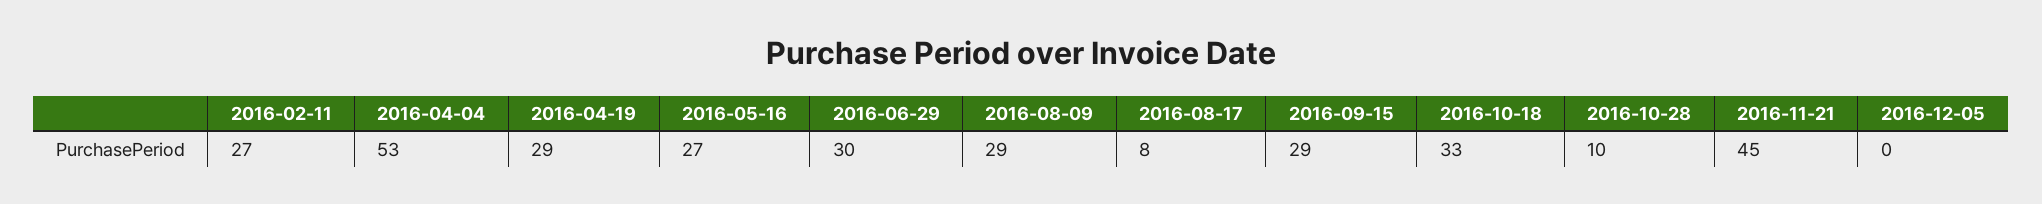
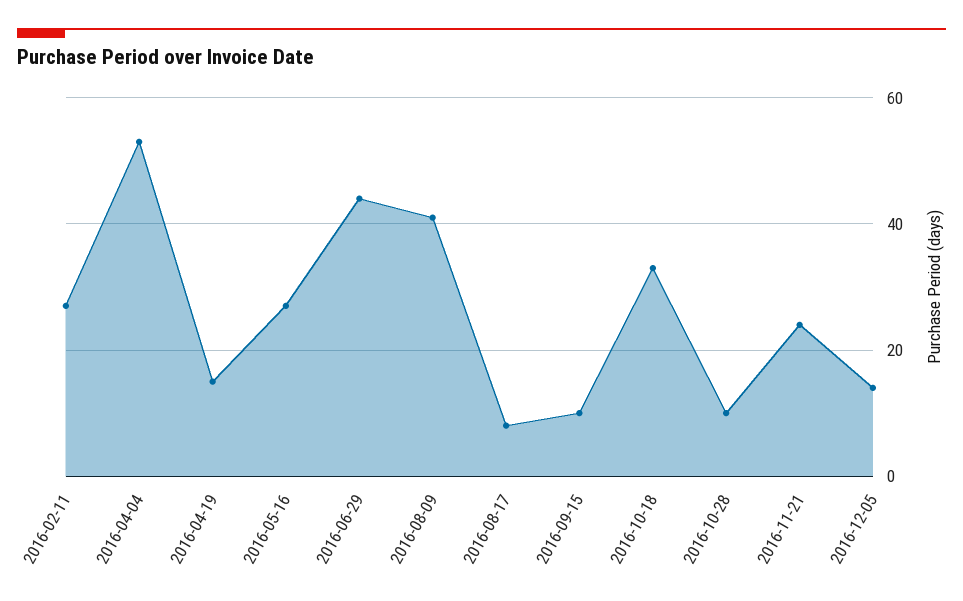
  {
    "2016-02-11": 27,
    "2016-04-04": 53,
-   "2016-04-19": 29,
+   "2016-04-19": 15,
    "2016-05-16": 27,
-   "2016-06-29": 30,
+   "2016-06-29": 45,
-   "2016-08-09": 29,
+   "2016-08-09": 40,
    "2016-08-17": 8,
-   "2016-09-15": 29,
+   "2016-09-15": 10,
    "2016-10-18": 33,
    "2016-10-28": 10,
-   "2016-11-21": 45,
+   "2016-11-21": 25,
-   "2016-12-05": 0
+   "2016-12-05": 15
  }

